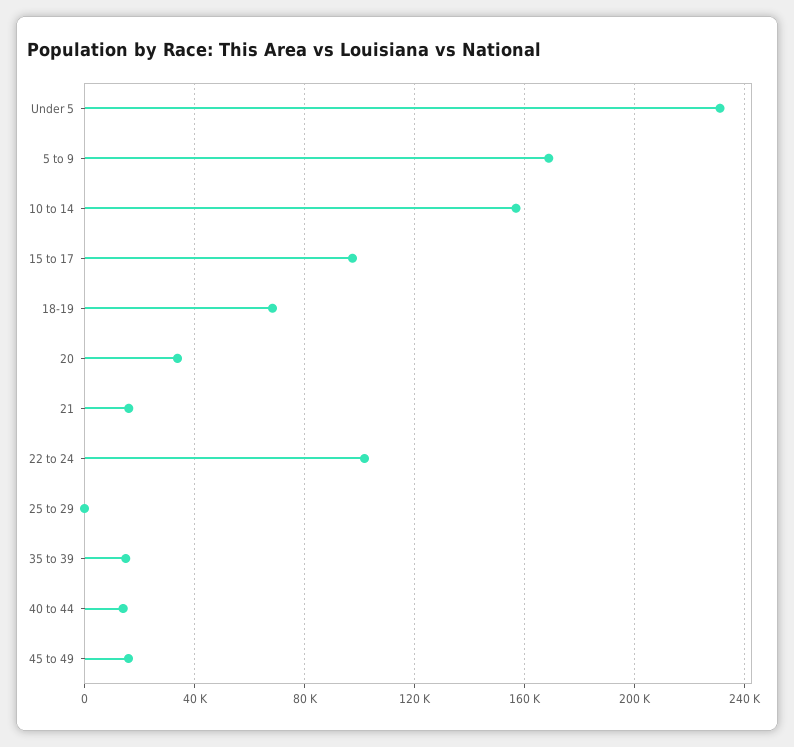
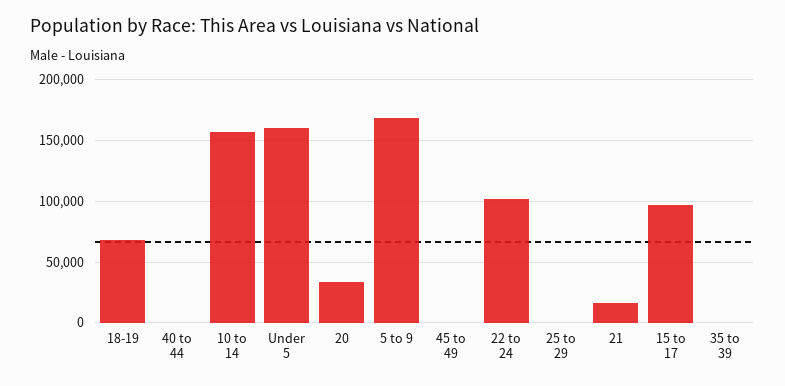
  {
-   "Under 5": 230000,
+   "Under 5": 160000,
    "5 to 9": 170000,
    "10 to 14": 155000,
    "15 to 17": 95000,
    "18-19": 70000,
    "20": 35000,
    "21": 15000,
    "22 to 24": 100000,
    "25 to 29": 0,
-   "35 to 39": 15000,
+   "35 to 39": 0,
-   "40 to 44": 15000,
+   "40 to 44": 0,
-   "45 to 49": 15000
+   "45 to 49": 0
  }

